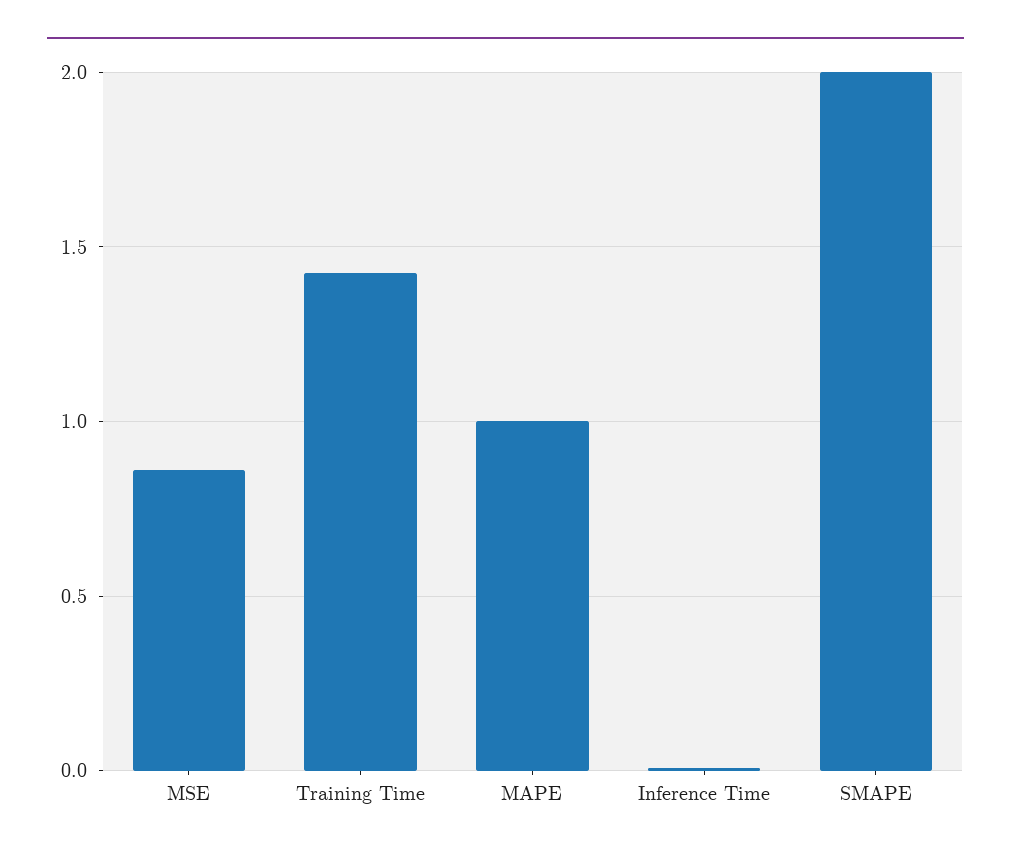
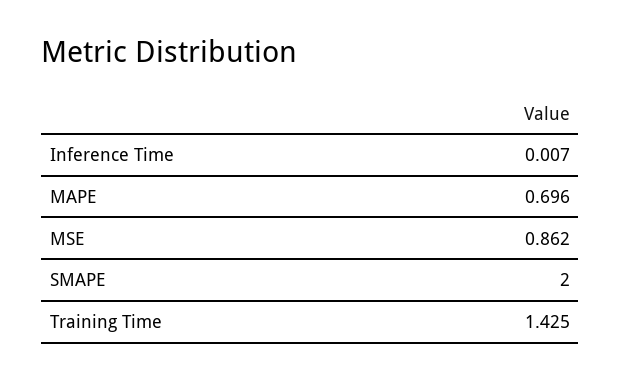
  {
    "MSE": 0.862,
    "Training Time": 1.425,
-   "MAPE": 1,
+   "MAPE": 0.696,
    "Inference Time": 0.007,
    "SMAPE": 2
  }

